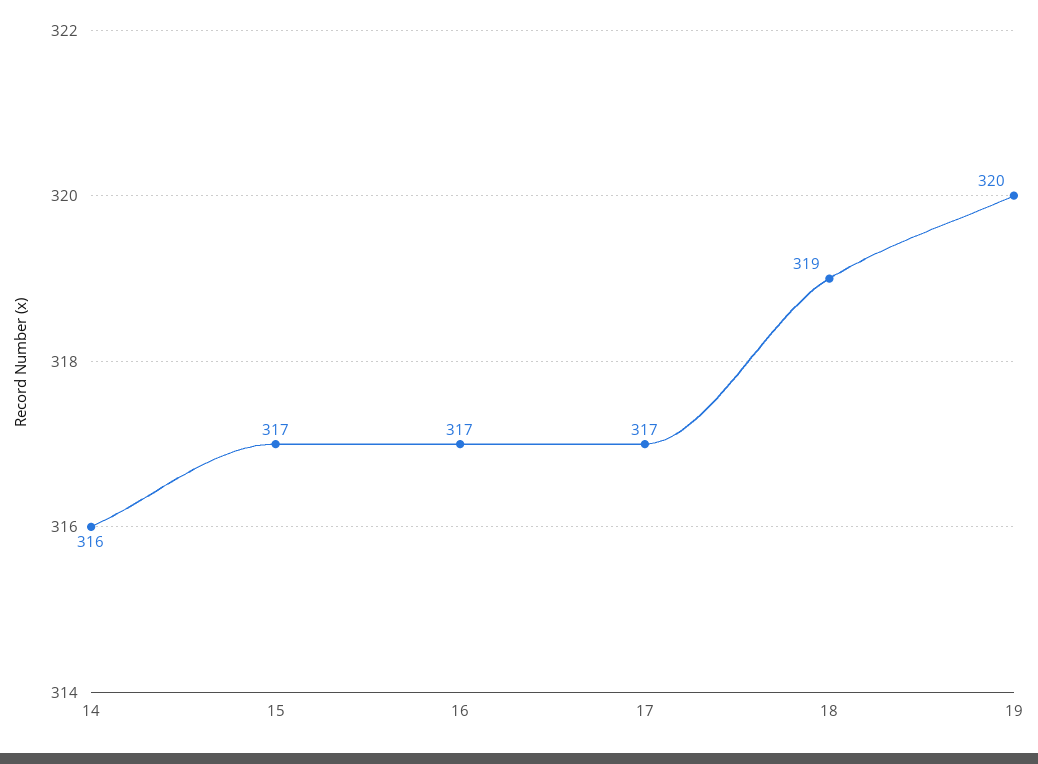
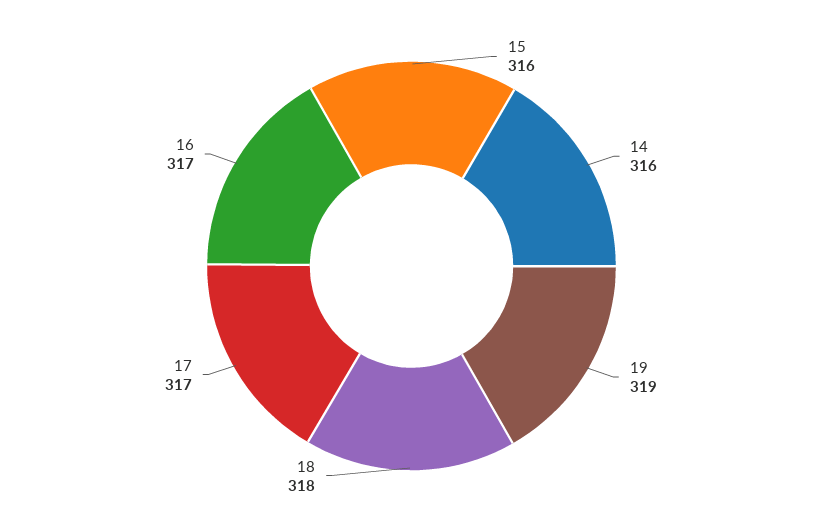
  {
    "14": 316,
-   "15": 317,
+   "15": 316,
    "16": 317,
    "17": 317,
-   "18": 319,
+   "18": 318,
-   "19": 320
+   "19": 319
  }

